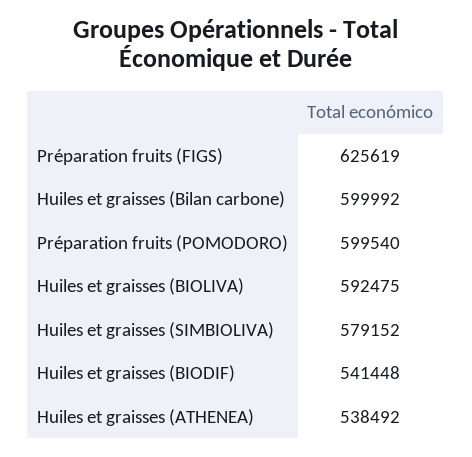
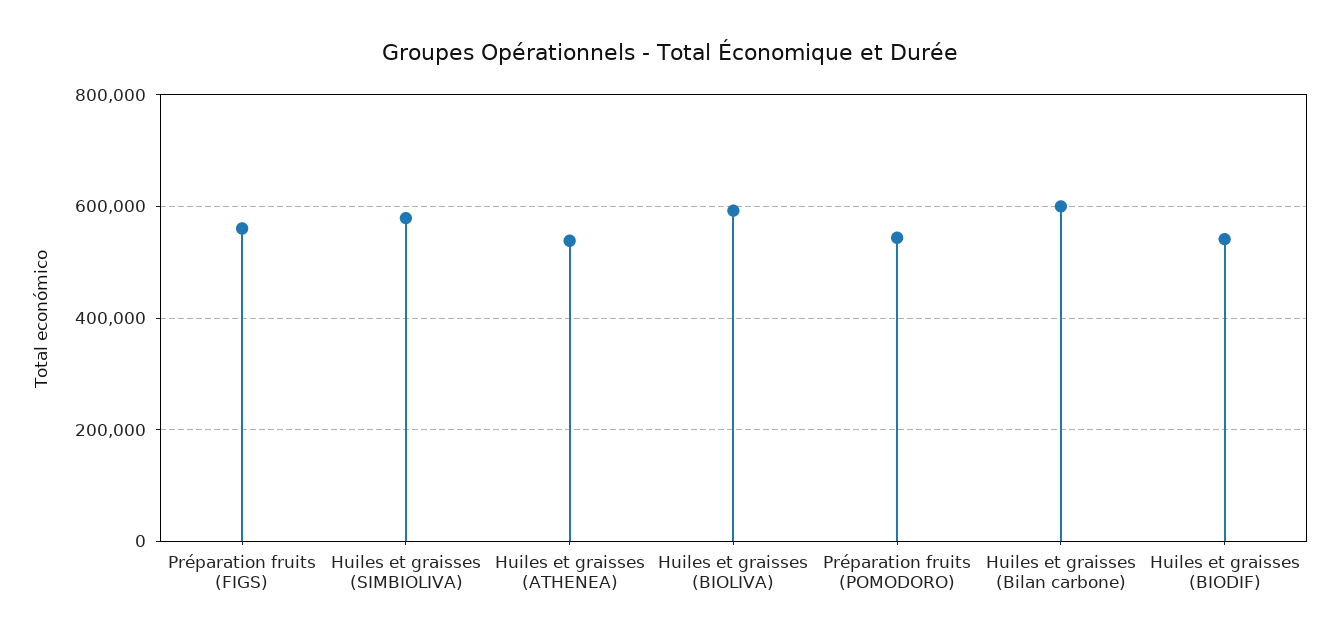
  {
-   "Préparation fruits (FIGS)": 625619,
+   "Préparation fruits (FIGS)": 560000,
    "Huiles et graisses (Bilan carbone)": 599992,
-   "Préparation fruits (POMODORO)": 599540,
+   "Préparation fruits (POMODORO)": 540000,
    "Huiles et graisses (BIOLIVA)": 592475,
    "Huiles et graisses (SIMBIOLIVA)": 579152,
    "Huiles et graisses (BIODIF)": 541448,
    "Huiles et graisses (ATHENEA)": 538492
  }

